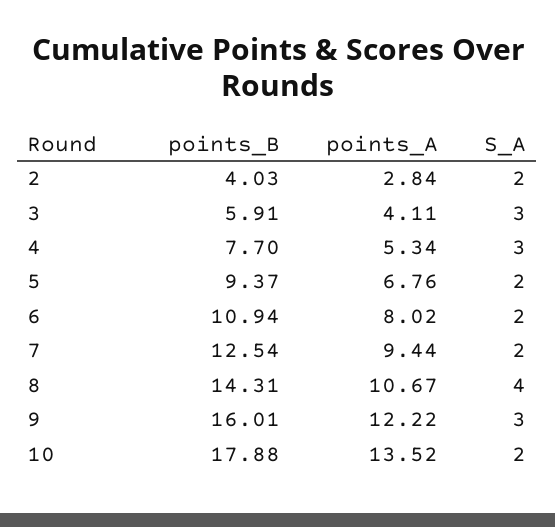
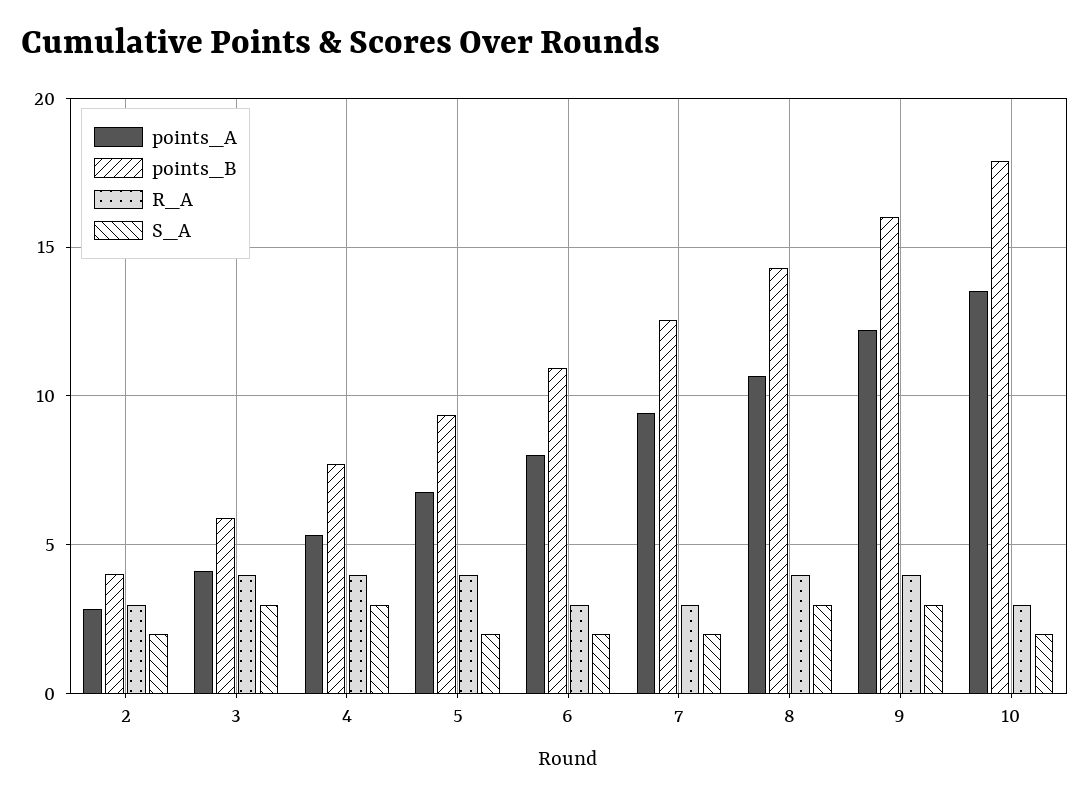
  {
    "points_B": {
      "2": 4.03,
      "3": 5.91,
      "4": 7.7,
      "5": 9.37,
      "6": 10.94,
      "7": 12.54,
      "8": 14.31,
      "9": 16.01,
      "10": 17.88
    },
    "points_A": {
      "2": 2.84,
      "3": 4.11,
      "4": 5.34,
      "5": 6.76,
      "6": 8.02,
      "7": 9.44,
      "8": 10.67,
      "9": 12.22,
      "10": 13.52
    },
    "S_A": {
      "2": 2,
      "3": 3,
      "4": 3,
      "5": 2,
      "6": 2,
      "7": 2,
-     "8": 4,
+     "8": 3,
      "9": 3,
      "10": 2
-   }
+   },
+   "R_A": {
+     "2": 3,
+     "3": 4,
+     "4": 4,
+     "5": 4,
+     "6": 3,
+     "7": 3,
+     "8": 4,
+     "9": 4,
+     "10": 3
+   }
  }

